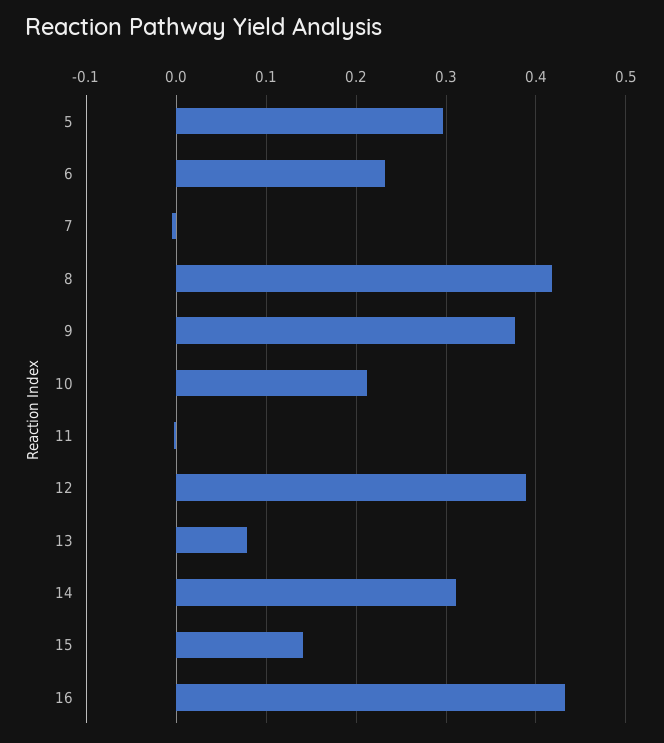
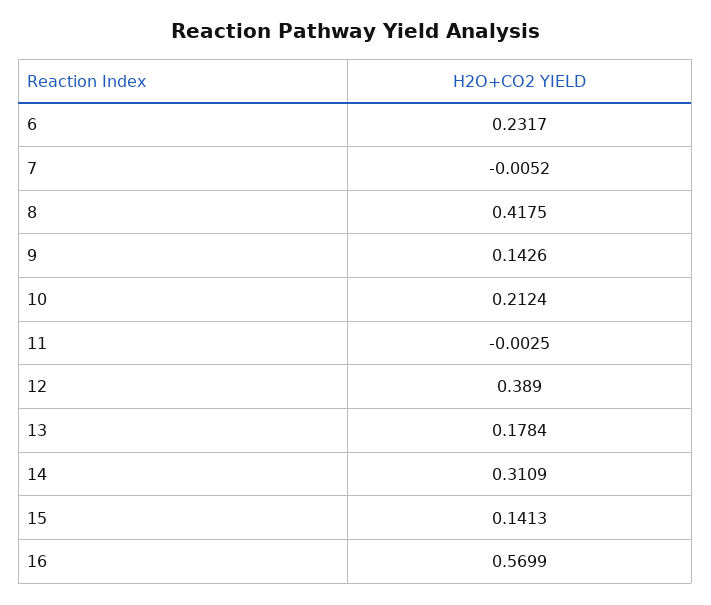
  {
-   "5": 0.3,
    "6": 0.2317,
    "7": -0.0052,
    "8": 0.4175,
-   "9": 0.38,
+   "9": 0.1426,
    "10": 0.2124,
    "11": -0.0025,
    "12": 0.389,
-   "13": 0.08,
+   "13": 0.1784,
    "14": 0.3109,
    "15": 0.1413,
-   "16": 0.43
+   "16": 0.5699
  }

